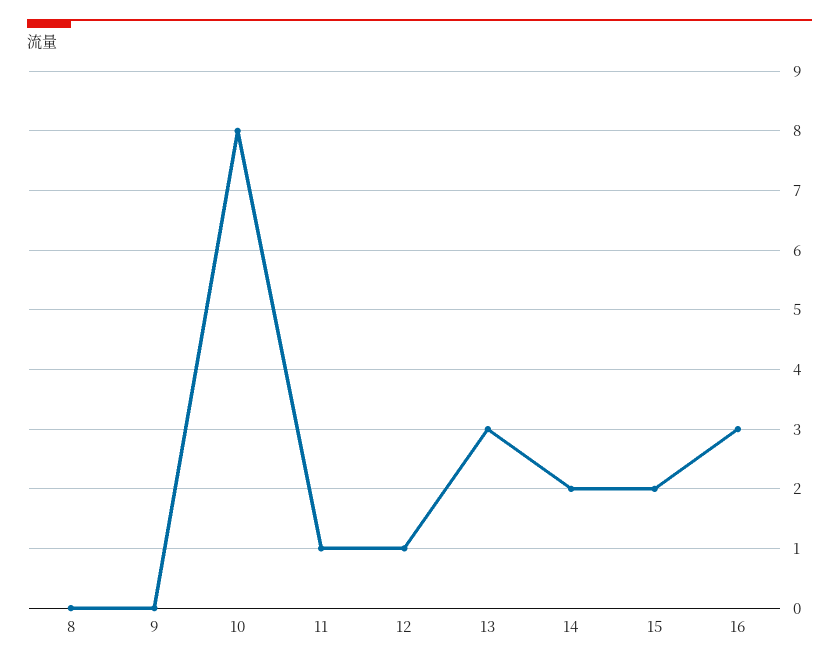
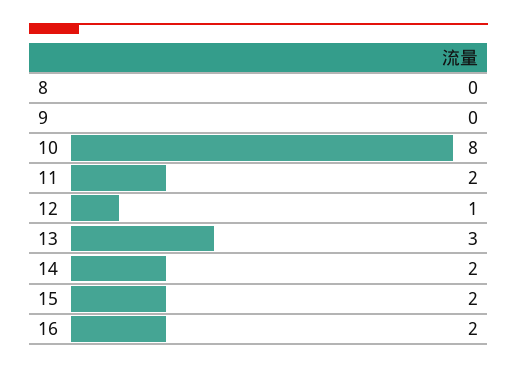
  {
    "8": 0,
    "9": 0,
    "10": 8,
-   "11": 1,
+   "11": 2,
    "12": 1,
    "13": 3,
    "14": 2,
    "15": 2,
-   "16": 3
+   "16": 2
  }

